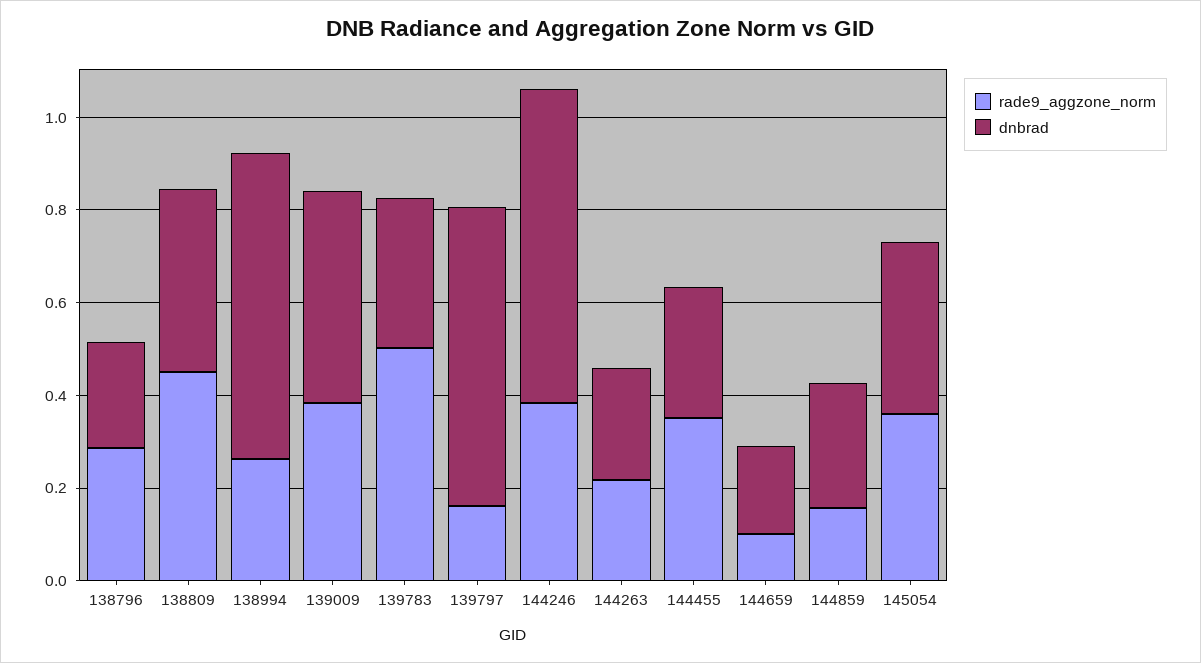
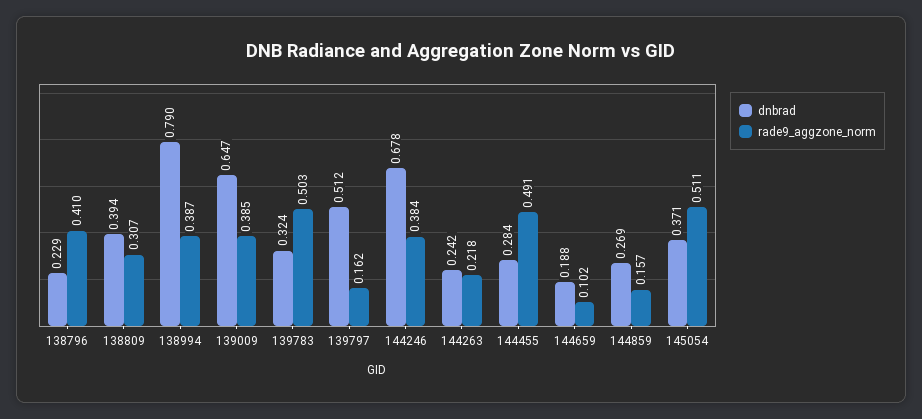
  {
    "rade9_aggzone_norm": {
-     "138796": 0.3,
+     "138796": 0.41,
-     "138809": 0.45,
+     "138809": 0.307,
-     "138994": 0.25,
+     "138994": 0.387,
      "139009": 0.385,
      "139783": 0.503,
      "139797": 0.162,
      "144246": 0.384,
      "144263": 0.218,
-     "144455": 0.35,
+     "144455": 0.491,
      "144659": 0.102,
      "144859": 0.157,
-     "145054": 0.35
+     "145054": 0.511
    },
    "dnbrad": {
      "138796": 0.229,
      "138809": 0.394,
-     "138994": 0.65,
+     "138994": 0.79,
-     "139009": 0.45,
+     "139009": 0.647,
      "139783": 0.324,
-     "139797": 0.65,
+     "139797": 0.512,
      "144246": 0.678,
      "144263": 0.242,
      "144455": 0.284,
      "144659": 0.188,
      "144859": 0.269,
      "145054": 0.371
    }
  }

